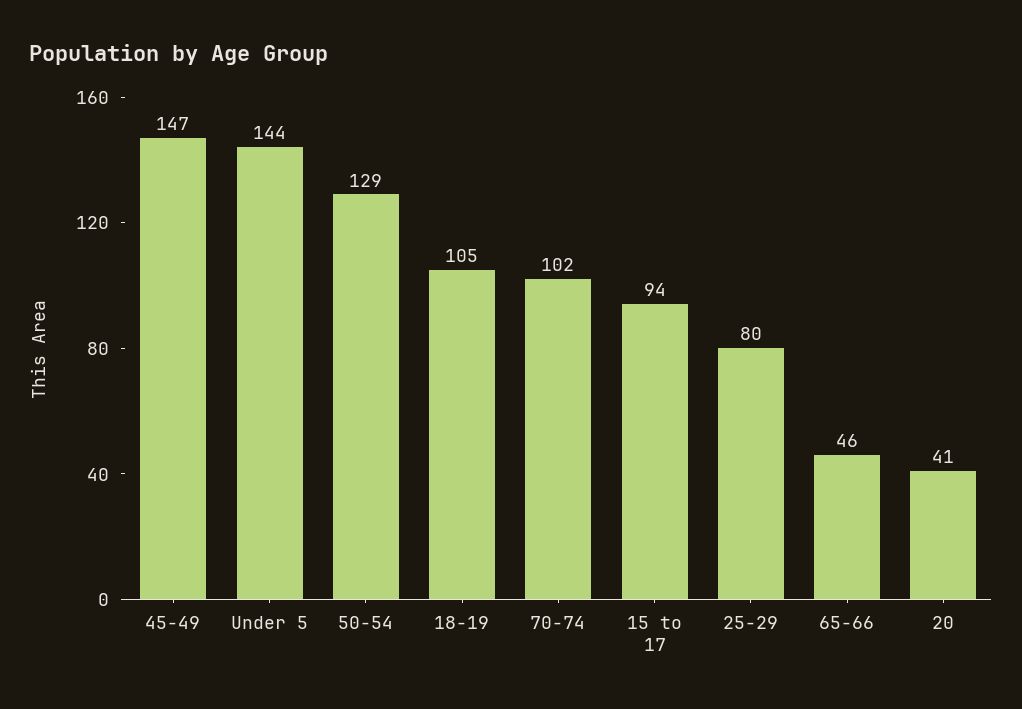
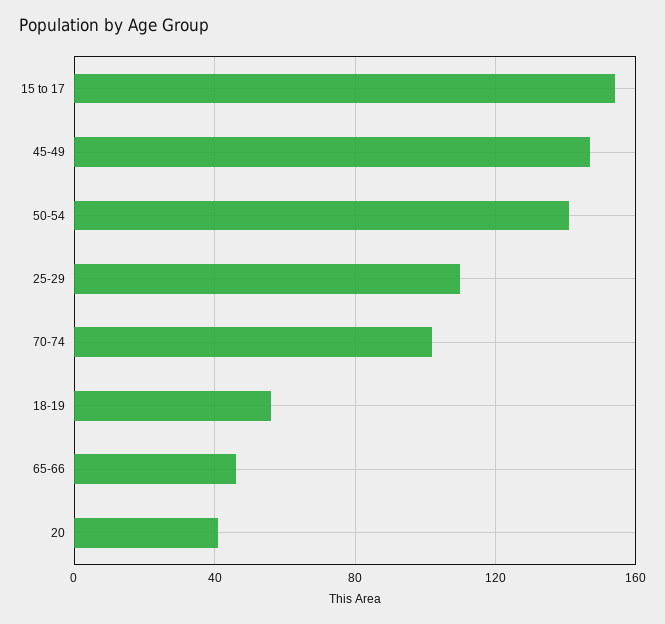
  {
    "45-49": 147,
-   "Under 5": 144,
-   "50-54": 129,
+   "50-54": 140,
-   "18-19": 105,
+   "18-19": 55,
    "70-74": 102,
-   "15 to 17": 94,
+   "15 to 17": 155,
-   "25-29": 80,
+   "25-29": 110,
    "65-66": 46,
    "20": 41
  }

